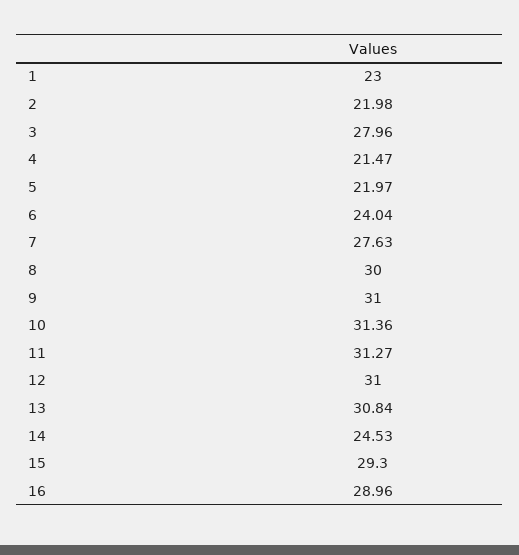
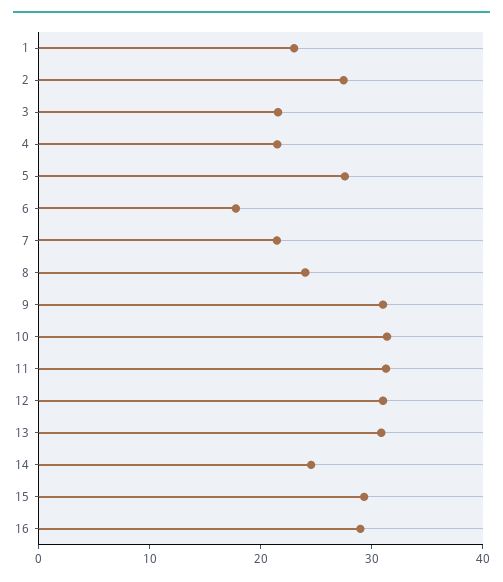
  {
    "1": 23,
-   "2": 21.98,
+   "2": 28,
-   "3": 27.96,
+   "3": 22,
    "4": 21.47,
-   "5": 21.97,
+   "5": 28,
-   "6": 24.04,
+   "6": 18,
-   "7": 27.63,
+   "7": 22,
-   "8": 30,
+   "8": 24,
    "9": 31,
    "10": 31.36,
    "11": 31.27,
    "12": 31,
    "13": 30.84,
    "14": 24.53,
    "15": 29.3,
    "16": 28.96
  }

